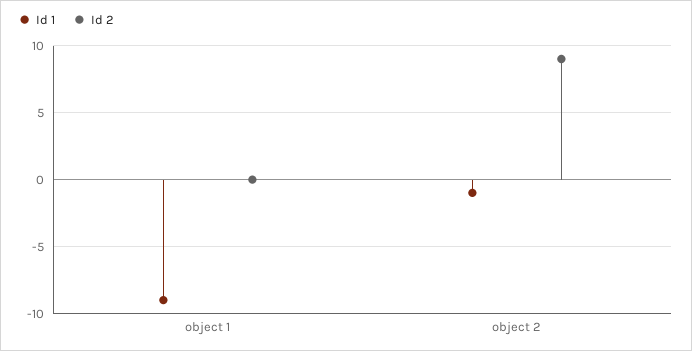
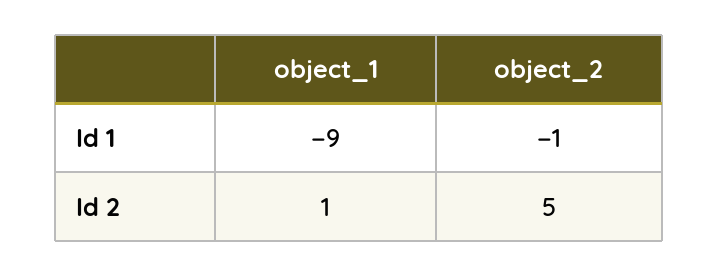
  {
    "Id 1": {
      "object 1": -9,
      "object 2": -1
    },
    "Id 2": {
-     "object 1": 0,
+     "object 1": 1,
-     "object 2": 9
+     "object 2": 5
    }
  }

